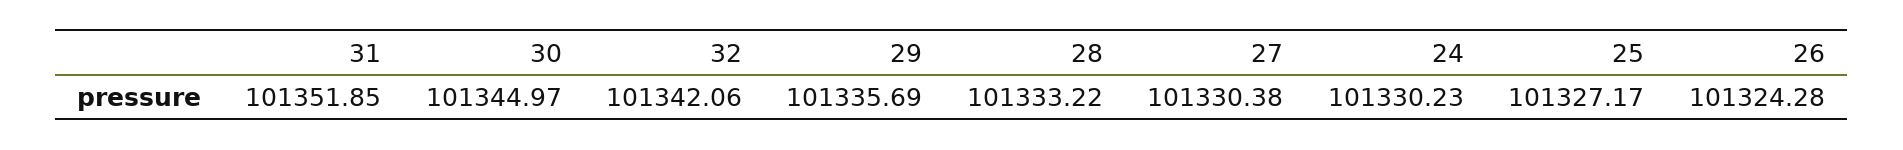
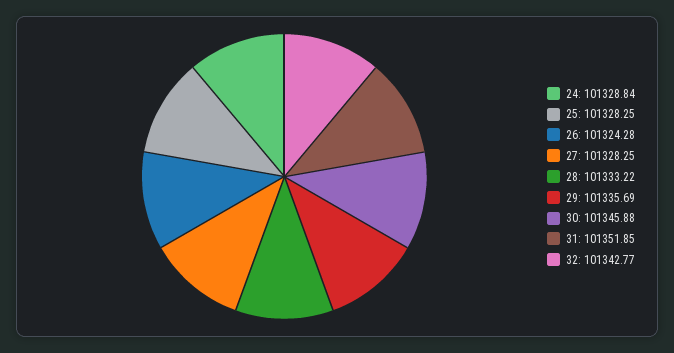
  {
    "31": 101351.85,
-   "30": 101344.97,
+   "30": 101345.88,
-   "32": 101342.06,
+   "32": 101342.77,
    "29": 101335.69,
    "28": 101333.22,
-   "27": 101330.38,
+   "27": 101328.25,
-   "24": 101330.23,
+   "24": 101328.84,
-   "25": 101327.17,
+   "25": 101328.25,
    "26": 101324.28
  }

